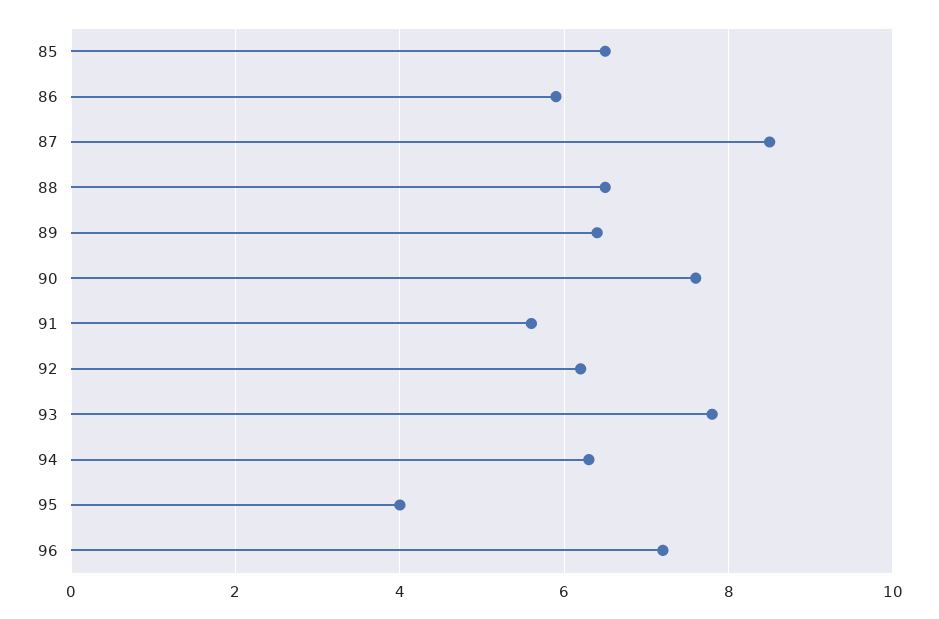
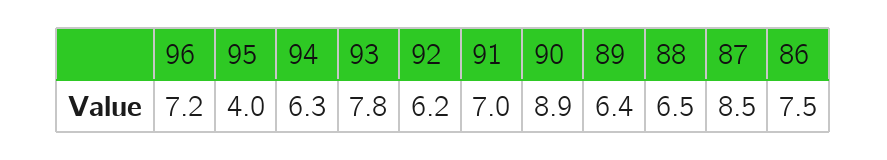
  {
-   "85": 6.5,
-   "86": 6,
+   "86": 7.5,
    "87": 8.5,
    "88": 6.5,
    "89": 6.4,
-   "90": 7.5,
+   "90": 8.9,
-   "91": 5.5,
+   "91": 7,
    "92": 6.2,
    "93": 7.8,
    "94": 6.3,
    "95": 4,
    "96": 7.2
  }

